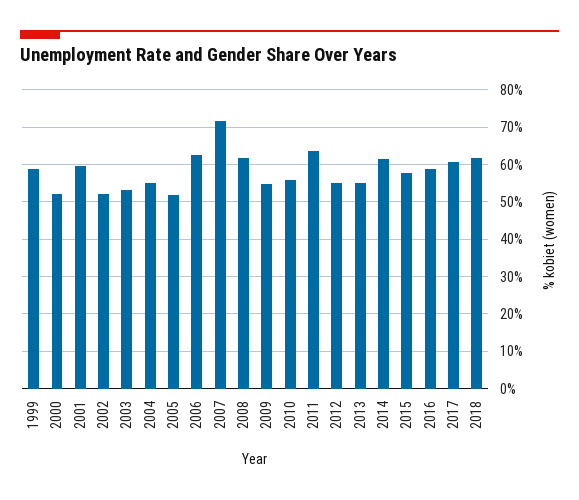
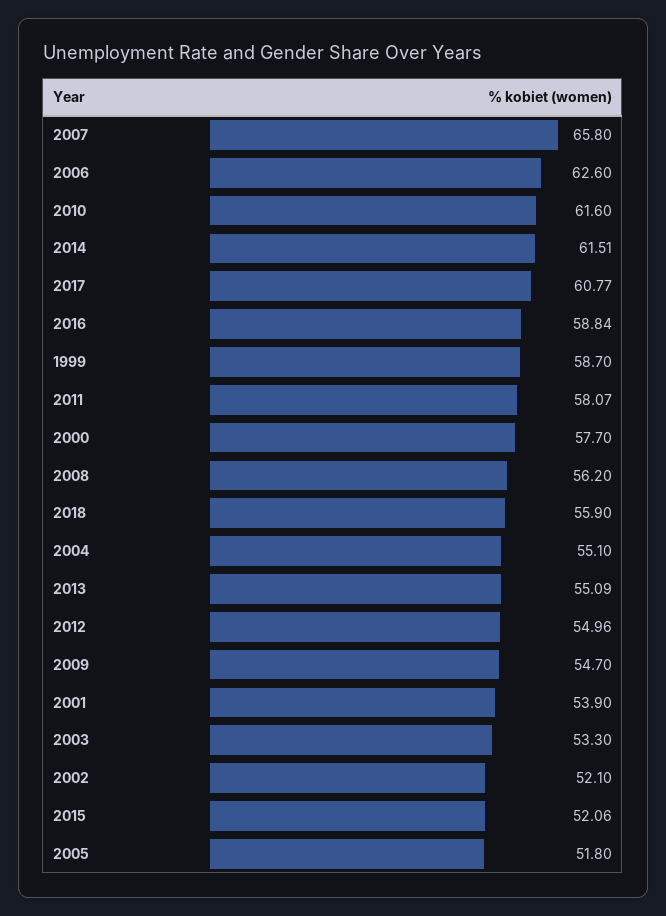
  {
    "1999": 58.7,
-   "2000": 52,
+   "2000": 57.7,
-   "2001": 60,
+   "2001": 53.9,
    "2002": 52.1,
    "2003": 53.3,
    "2004": 55.1,
    "2005": 51.8,
    "2006": 62.6,
-   "2007": 72,
+   "2007": 65.8,
-   "2008": 62,
+   "2008": 56.2,
    "2009": 54.7,
-   "2010": 56,
+   "2010": 61.6,
-   "2011": 64,
+   "2011": 58.07,
    "2012": 54.96,
    "2013": 55.09,
    "2014": 61.51,
-   "2015": 58,
+   "2015": 52.06,
    "2016": 58.84,
    "2017": 60.77,
-   "2018": 62
+   "2018": 55.9
  }

